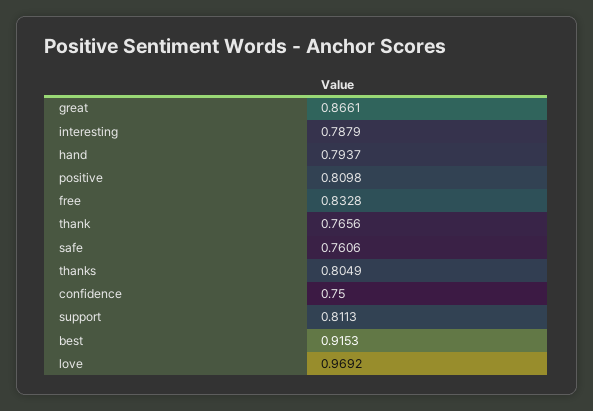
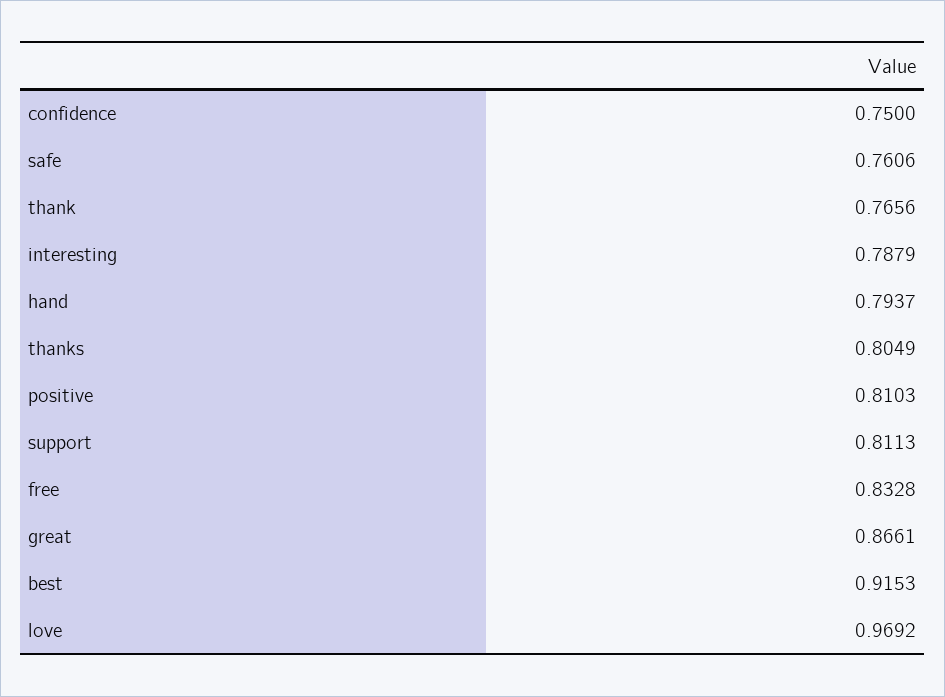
  {
    "great": 0.8661,
    "interesting": 0.7879,
    "hand": 0.7937,
-   "positive": 0.8098,
+   "positive": 0.8103,
    "free": 0.8328,
    "thank": 0.7656,
    "safe": 0.7606,
    "thanks": 0.8049,
    "confidence": 0.75,
    "support": 0.8113,
    "best": 0.9153,
    "love": 0.9692
  }

